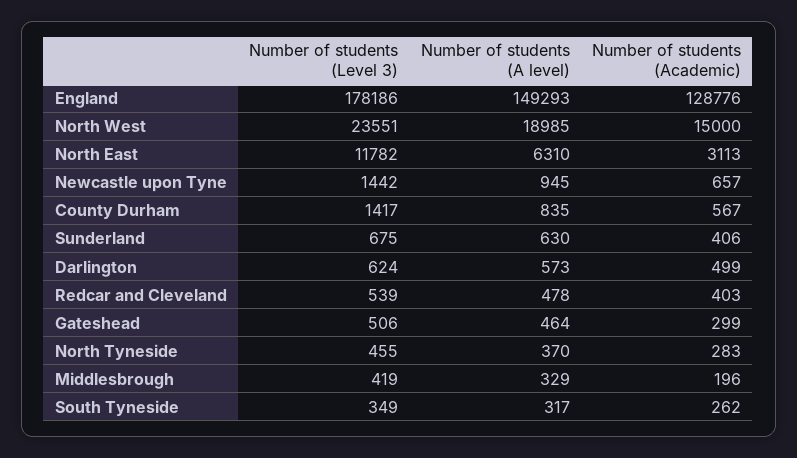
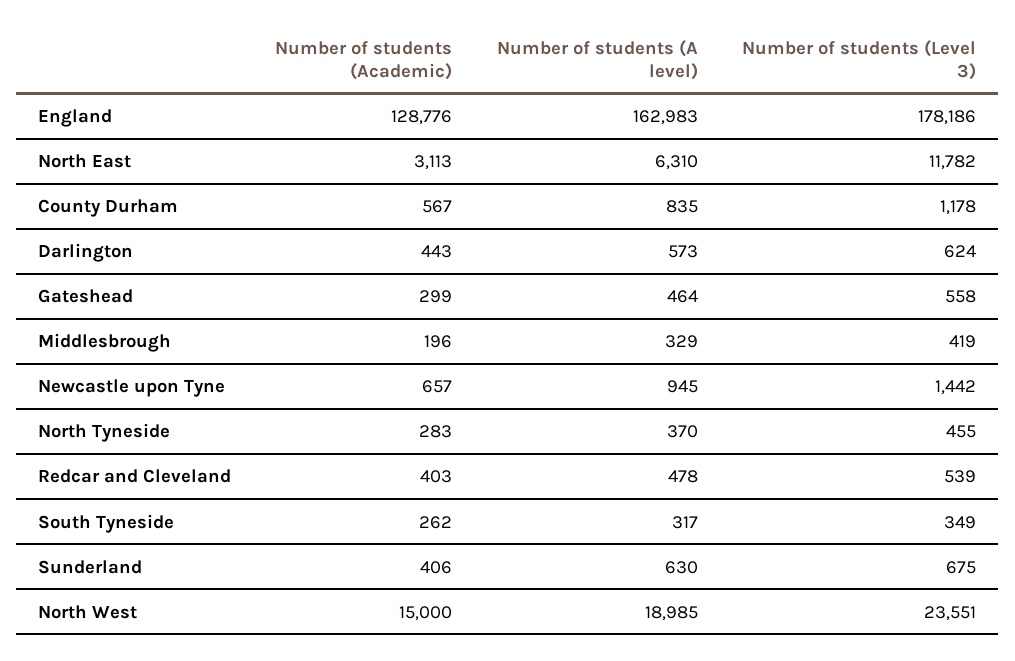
  {
    "Number of students (Level 3)": {
      "England": 178186,
      "North West": 23551,
      "North East": 11782,
      "Newcastle upon Tyne": 1442,
-     "County Durham": 1417,
+     "County Durham": 1178,
      "Sunderland": 675,
      "Darlington": 624,
      "Redcar and Cleveland": 539,
-     "Gateshead": 506,
+     "Gateshead": 558,
      "North Tyneside": 455,
      "Middlesbrough": 419,
      "South Tyneside": 349
    },
    "Number of students (A level)": {
-     "England": 149293,
+     "England": 162983,
      "North West": 18985,
      "North East": 6310,
      "Newcastle upon Tyne": 945,
      "County Durham": 835,
      "Sunderland": 630,
      "Darlington": 573,
      "Redcar and Cleveland": 478,
      "Gateshead": 464,
      "North Tyneside": 370,
      "Middlesbrough": 329,
      "South Tyneside": 317
    },
    "Number of students (Academic)": {
      "England": 128776,
      "North West": 15000,
      "North East": 3113,
      "Newcastle upon Tyne": 657,
      "County Durham": 567,
      "Sunderland": 406,
-     "Darlington": 499,
+     "Darlington": 443,
      "Redcar and Cleveland": 403,
      "Gateshead": 299,
      "North Tyneside": 283,
      "Middlesbrough": 196,
      "South Tyneside": 262
    }
  }

